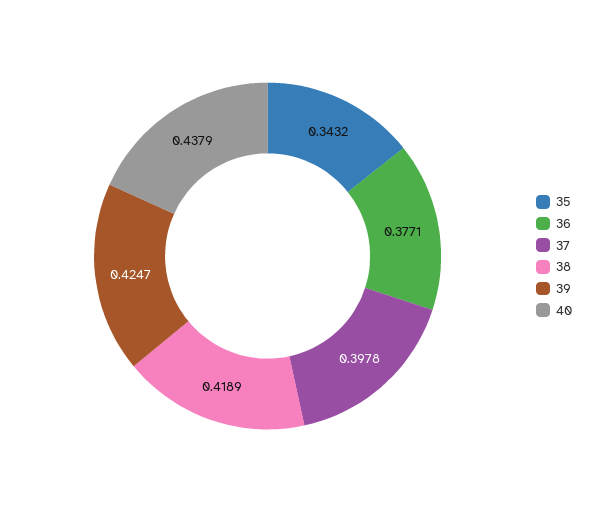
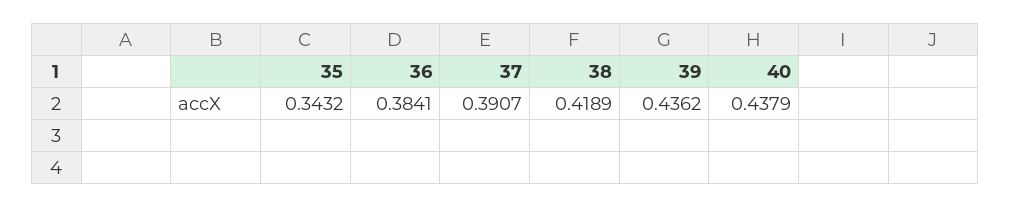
  {
    "35": 0.3432,
-   "36": 0.3771,
+   "36": 0.3841,
-   "37": 0.3978,
+   "37": 0.3907,
    "38": 0.4189,
-   "39": 0.4247,
+   "39": 0.4362,
    "40": 0.4379
  }

